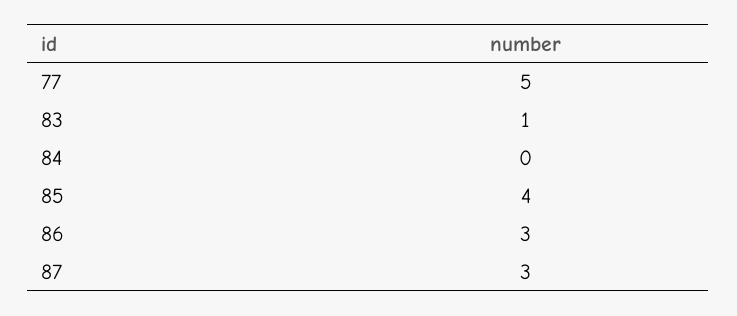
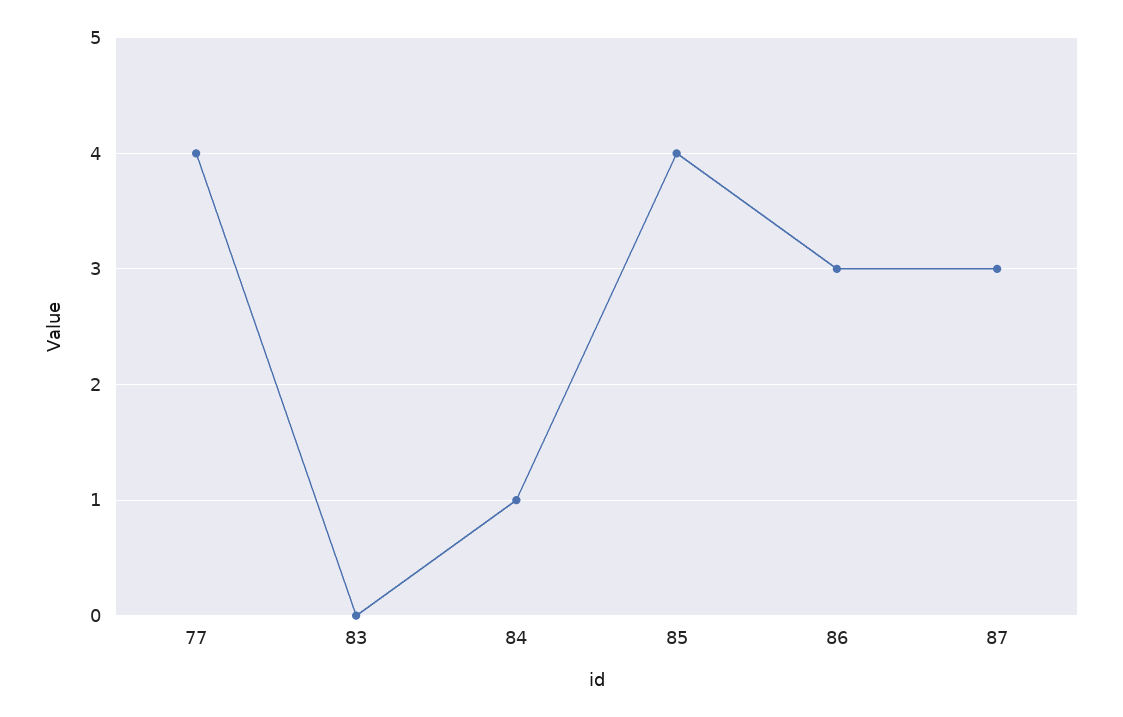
  {
-   "77": 5,
+   "77": 4,
-   "83": 1,
+   "83": 0,
-   "84": 0,
+   "84": 1,
    "85": 4,
    "86": 3,
    "87": 3
  }

